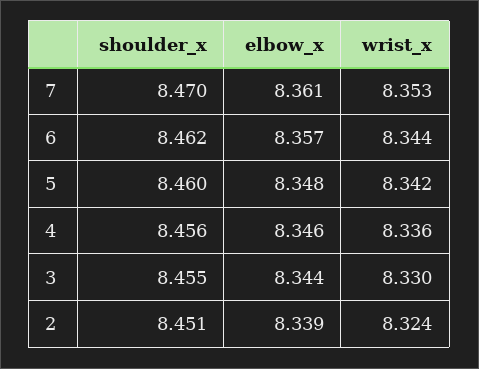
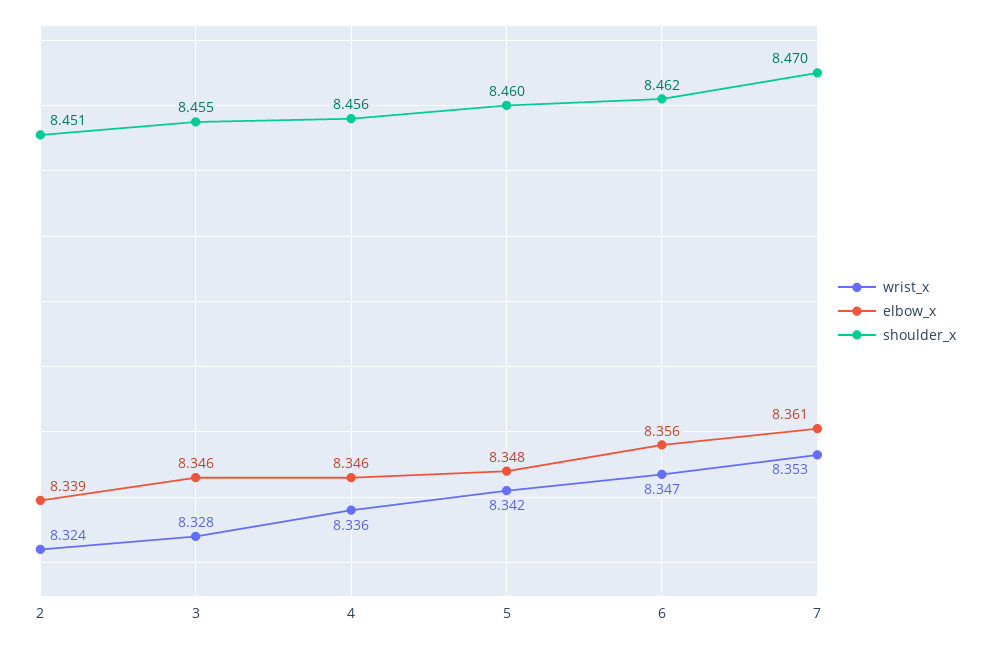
  {
    "shoulder_x": {
      "7": 8.47,
      "6": 8.462,
      "5": 8.46,
      "4": 8.456,
      "3": 8.455,
      "2": 8.451
    },
    "elbow_x": {
      "7": 8.361,
-     "6": 8.357,
+     "6": 8.356,
      "5": 8.348,
      "4": 8.346,
-     "3": 8.344,
+     "3": 8.346,
      "2": 8.339
    },
    "wrist_x": {
      "7": 8.353,
-     "6": 8.344,
+     "6": 8.347,
      "5": 8.342,
      "4": 8.336,
-     "3": 8.33,
+     "3": 8.328,
      "2": 8.324
    }
  }

